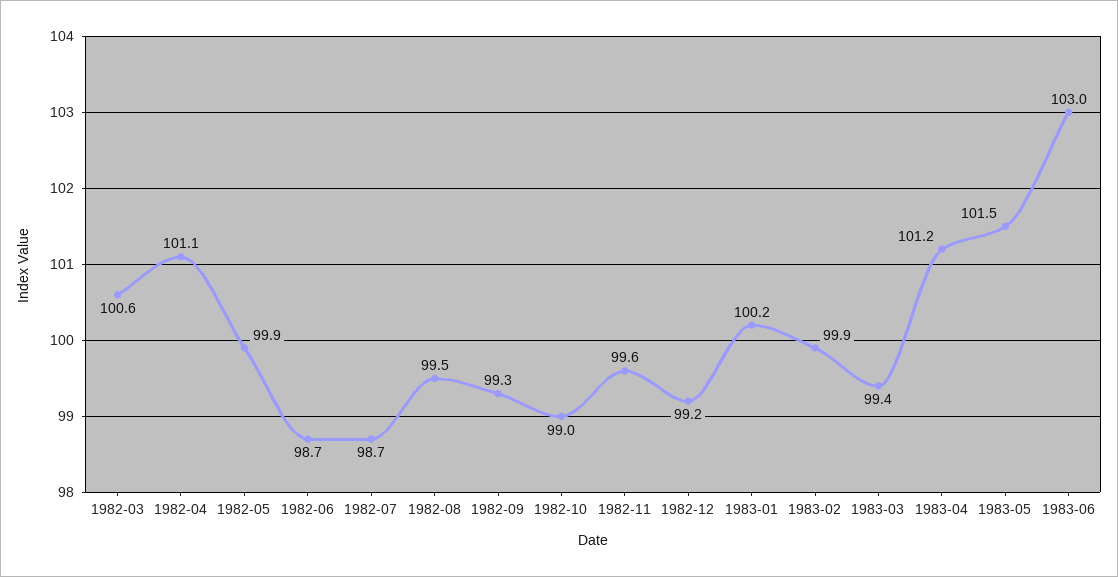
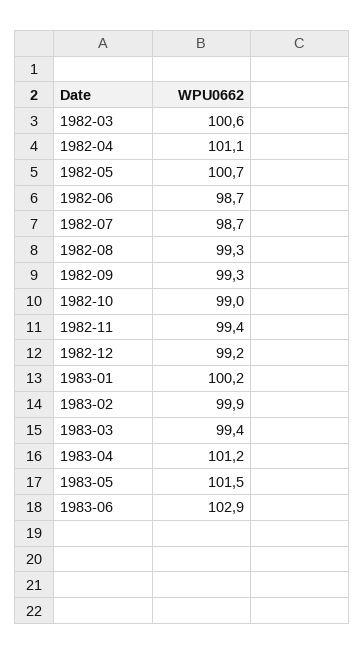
  {
    "1982-03": 100.6,
    "1982-04": 101.1,
-   "1982-05": 99.9,
+   "1982-05": 100.7,
    "1982-06": 98.7,
    "1982-07": 98.7,
-   "1982-08": 99.5,
+   "1982-08": 99.3,
    "1982-09": 99.3,
    "1982-10": 99,
-   "1982-11": 99.6,
+   "1982-11": 99.4,
    "1982-12": 99.2,
    "1983-01": 100.2,
    "1983-02": 99.9,
    "1983-03": 99.4,
    "1983-04": 101.2,
    "1983-05": 101.5,
-   "1983-06": 103
+   "1983-06": 102.9
  }

